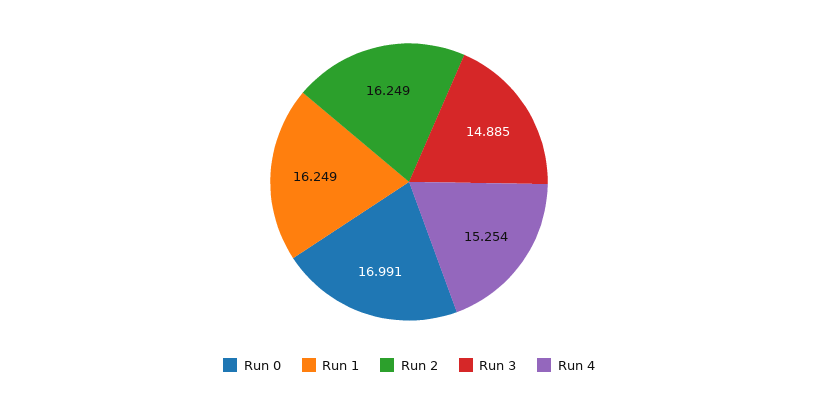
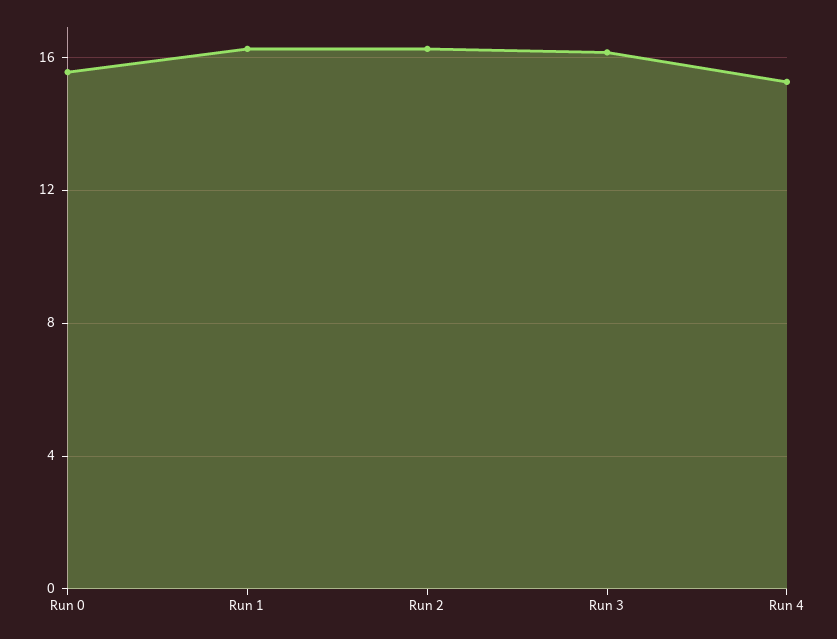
  {
-   "Run 0": 16.991,
+   "Run 0": 15.5,
    "Run 1": 16.249,
    "Run 2": 16.249,
-   "Run 3": 14.885,
+   "Run 3": 16,
    "Run 4": 15.254
  }

